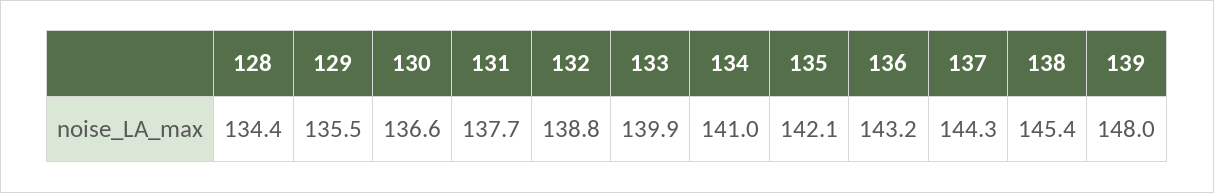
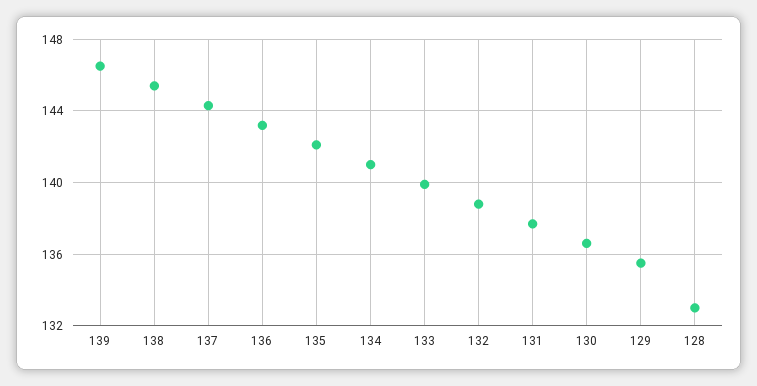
  {
-   "128": 134.4,
+   "128": 133,
    "129": 135.5,
    "130": 136.6,
    "131": 137.7,
    "132": 138.8,
    "133": 139.9,
    "134": 141,
    "135": 142.1,
    "136": 143.2,
    "137": 144.3,
    "138": 145.4,
-   "139": 148
+   "139": 146.5
  }

